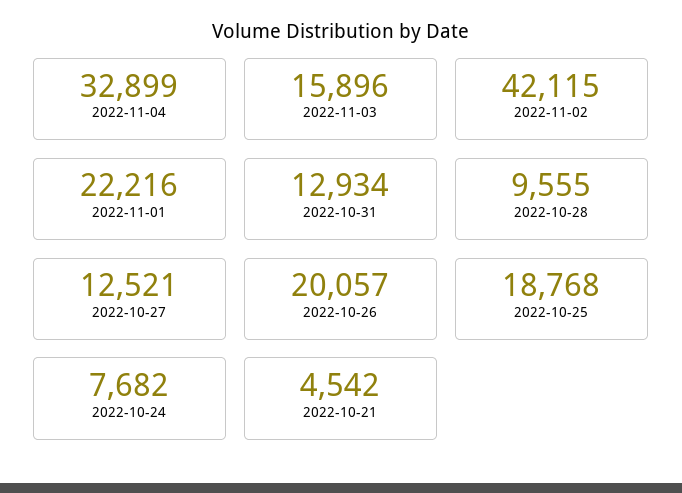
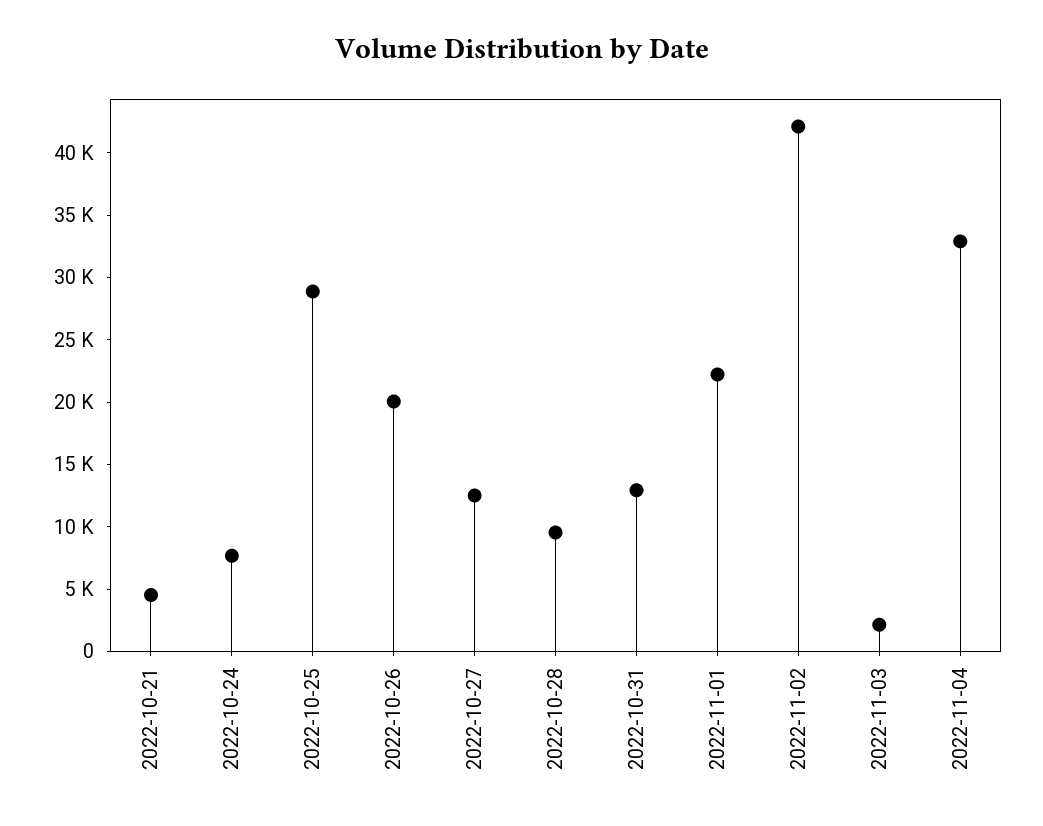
  {
    "2022-11-04": 32899,
-   "2022-11-03": 15896,
+   "2022-11-03": 2000,
    "2022-11-02": 42115,
    "2022-11-01": 22216,
    "2022-10-31": 12934,
    "2022-10-28": 9555,
    "2022-10-27": 12521,
    "2022-10-26": 20057,
-   "2022-10-25": 18768,
+   "2022-10-25": 29000,
    "2022-10-24": 7682,
    "2022-10-21": 4542
  }

